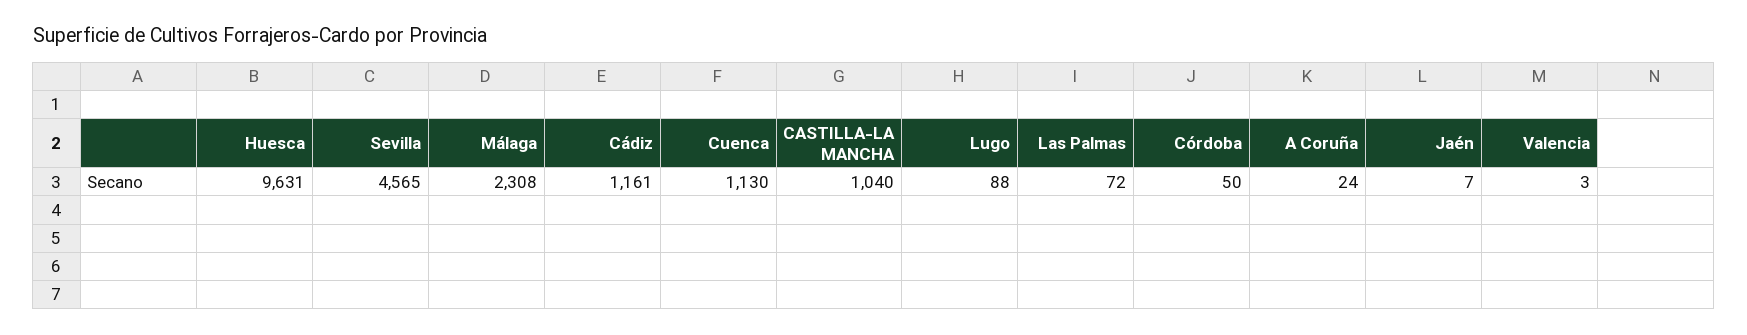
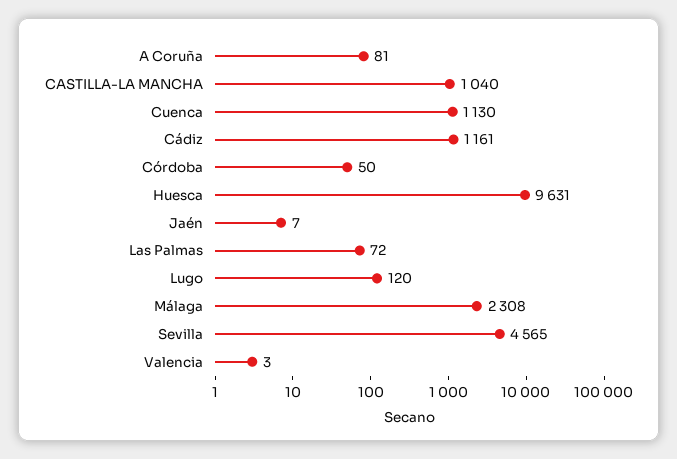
  {
    "Huesca": 9631,
    "Sevilla": 4565,
    "Málaga": 2308,
    "Cádiz": 1161,
    "Cuenca": 1130,
    "CASTILLA-LA MANCHA": 1040,
-   "Lugo": 88,
+   "Lugo": 120,
    "Las Palmas": 72,
    "Córdoba": 50,
-   "A Coruña": 24,
+   "A Coruña": 81,
    "Jaén": 7,
    "Valencia": 3
  }

